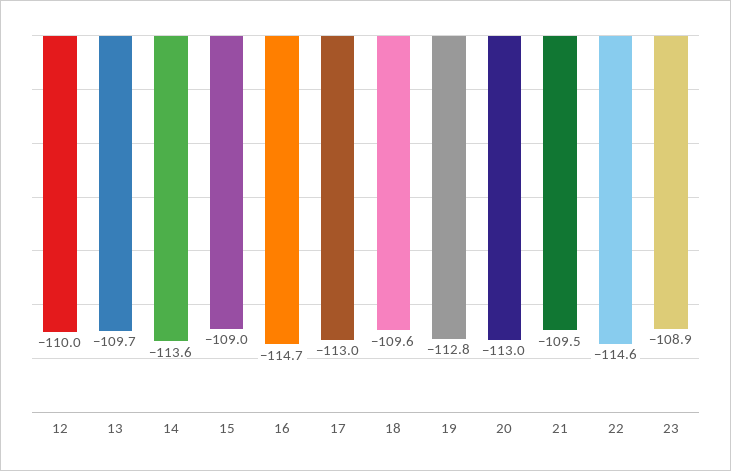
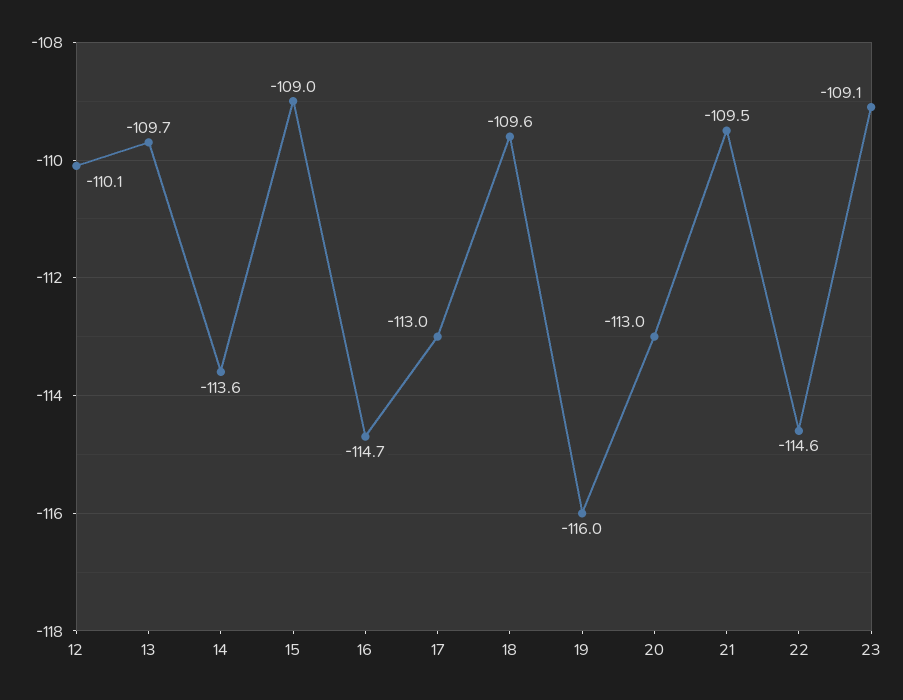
  {
-   "12": -110,
+   "12": -110.1,
    "13": -109.7,
    "14": -113.6,
    "15": -109,
    "16": -114.7,
    "17": -113,
    "18": -109.6,
-   "19": -112.8,
+   "19": -116,
    "20": -113,
    "21": -109.5,
    "22": -114.6,
-   "23": -108.9
+   "23": -109.1
  }

